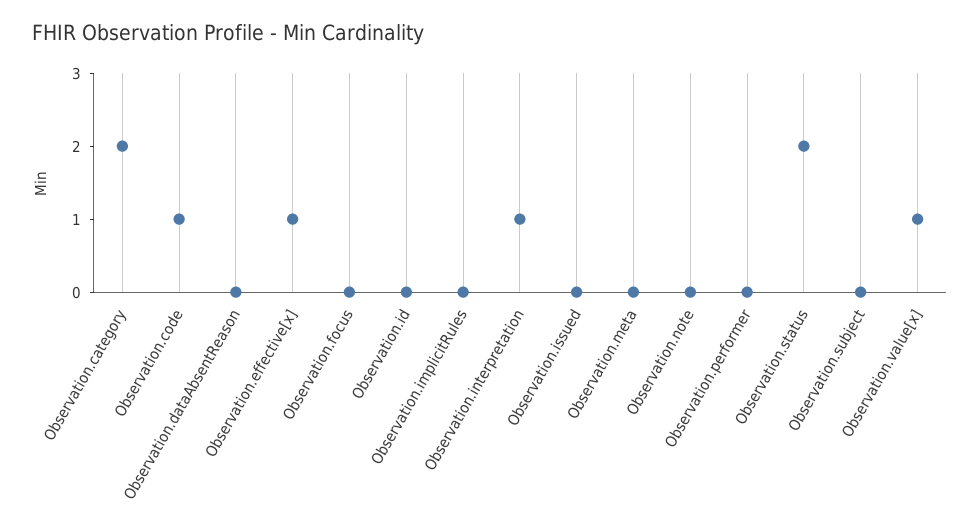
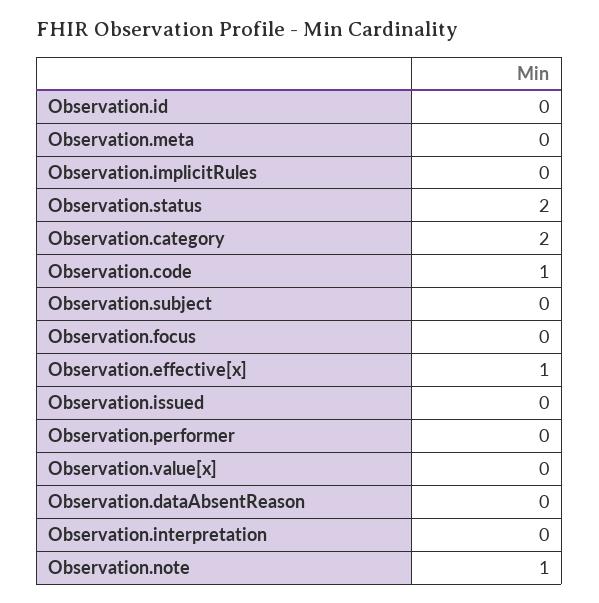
  {
    "Observation.category": 2,
    "Observation.code": 1,
    "Observation.dataAbsentReason": 0,
    "Observation.effective[x]": 1,
    "Observation.focus": 0,
    "Observation.id": 0,
    "Observation.implicitRules": 0,
-   "Observation.interpretation": 1,
+   "Observation.interpretation": 0,
    "Observation.issued": 0,
    "Observation.meta": 0,
-   "Observation.note": 0,
+   "Observation.note": 1,
    "Observation.performer": 0,
    "Observation.status": 2,
    "Observation.subject": 0,
-   "Observation.value[x]": 1
+   "Observation.value[x]": 0
  }

